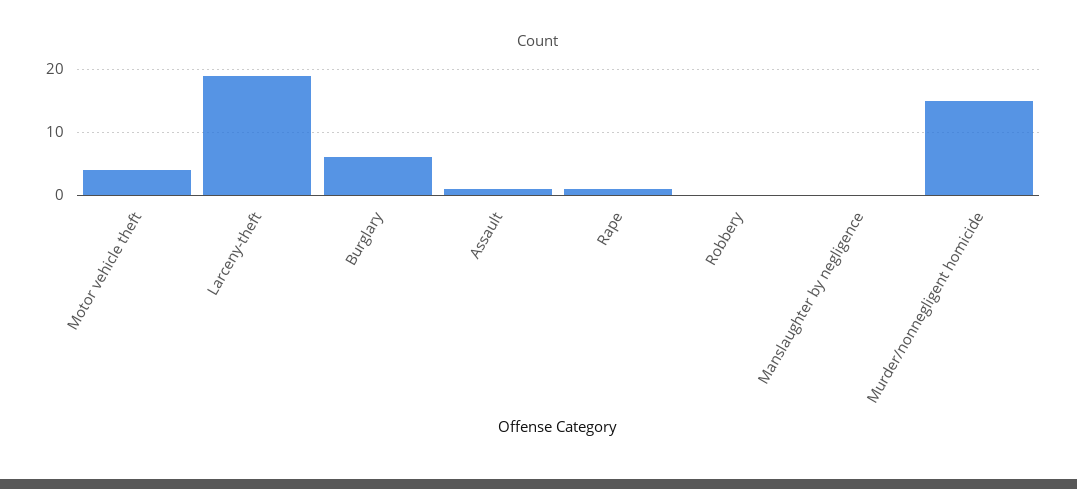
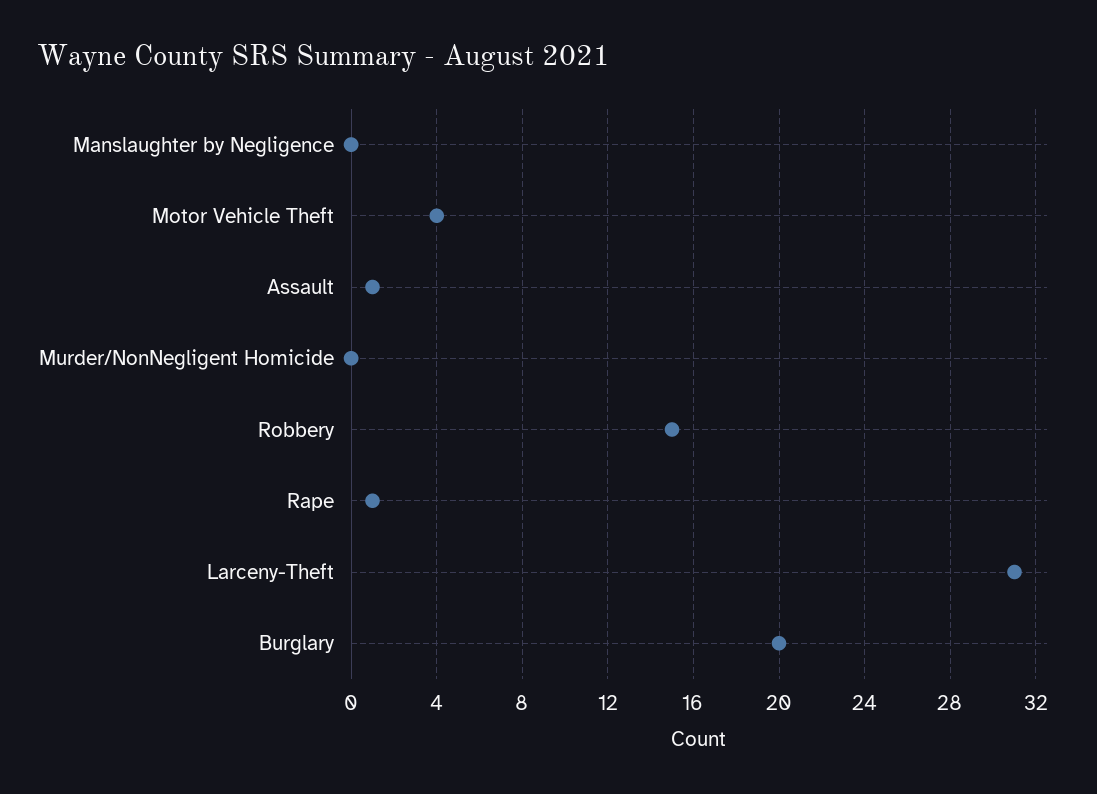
  {
    "Motor vehicle theft": 4,
-   "Larceny-theft": 19,
+   "Larceny-theft": 31,
-   "Burglary": 6,
+   "Burglary": 20,
    "Assault": 1,
    "Rape": 1,
-   "Robbery": 0,
+   "Robbery": 15,
    "Manslaughter by negligence": 0,
-   "Murder/nonnegligent homicide": 15
+   "Murder/nonnegligent homicide": 0
  }

